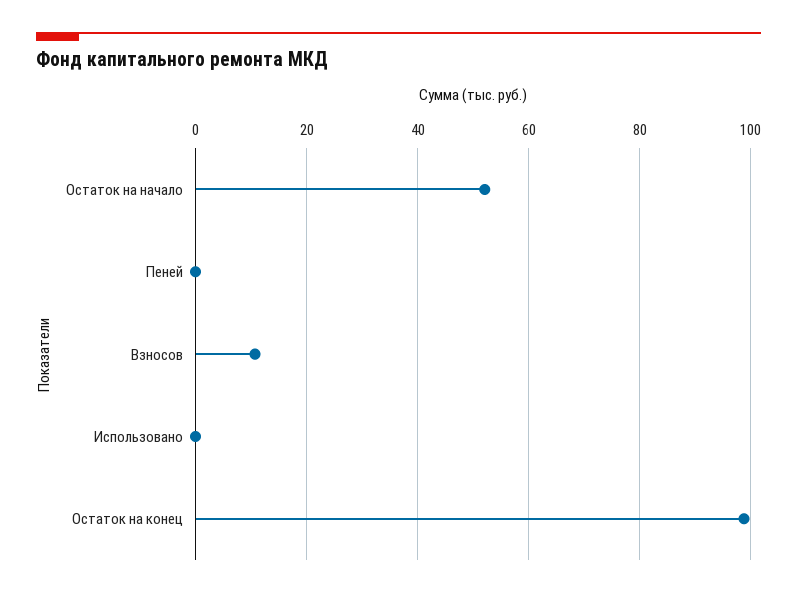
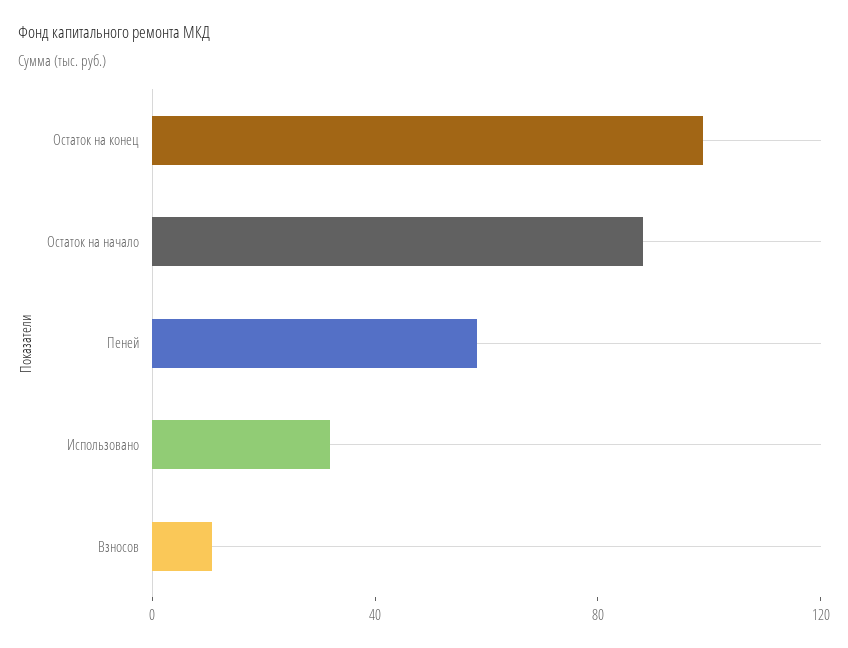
  {
-   "Остаток на начало": 52,
+   "Остаток на начало": 90,
-   "Пеней": 0,
+   "Пеней": 60,
    "Взносов": 10,
-   "Использовано": 0,
+   "Использовано": 30,
    "Остаток на конец": 98
  }

